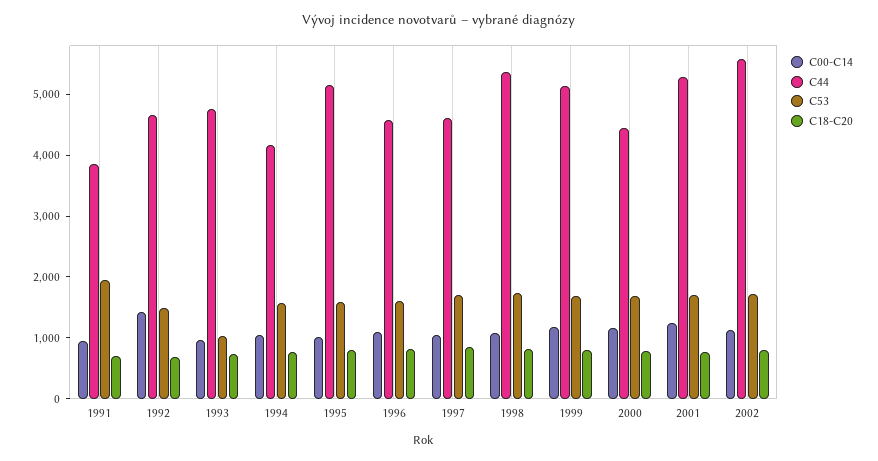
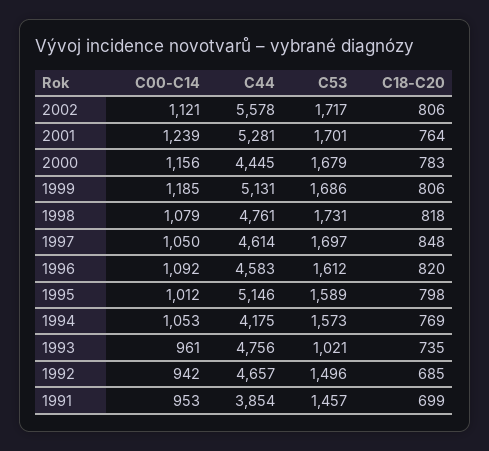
  {
    "C00-C14": {
      "1991": 953,
-     "1992": 1400,
+     "1992": 942,
      "1993": 961,
      "1994": 1053,
      "1995": 1012,
      "1996": 1092,
      "1997": 1050,
      "1998": 1079,
      "1999": 1185,
      "2000": 1156,
      "2001": 1239,
      "2002": 1121
    },
    "C44": {
      "1991": 3854,
      "1992": 4657,
      "1993": 4756,
      "1994": 4175,
      "1995": 5146,
      "1996": 4583,
      "1997": 4614,
-     "1998": 5400,
+     "1998": 4761,
      "1999": 5131,
      "2000": 4445,
      "2001": 5281,
      "2002": 5578
    },
    "C53": {
-     "1991": 2000,
+     "1991": 1457,
      "1992": 1496,
      "1993": 1021,
      "1994": 1573,
      "1995": 1589,
      "1996": 1612,
      "1997": 1697,
      "1998": 1731,
      "1999": 1686,
      "2000": 1679,
      "2001": 1701,
      "2002": 1717
    },
    "C18-C20": {
      "1991": 699,
      "1992": 685,
      "1993": 735,
      "1994": 769,
      "1995": 798,
      "1996": 820,
      "1997": 848,
      "1998": 818,
      "1999": 806,
      "2000": 783,
      "2001": 764,
      "2002": 806
    }
  }

